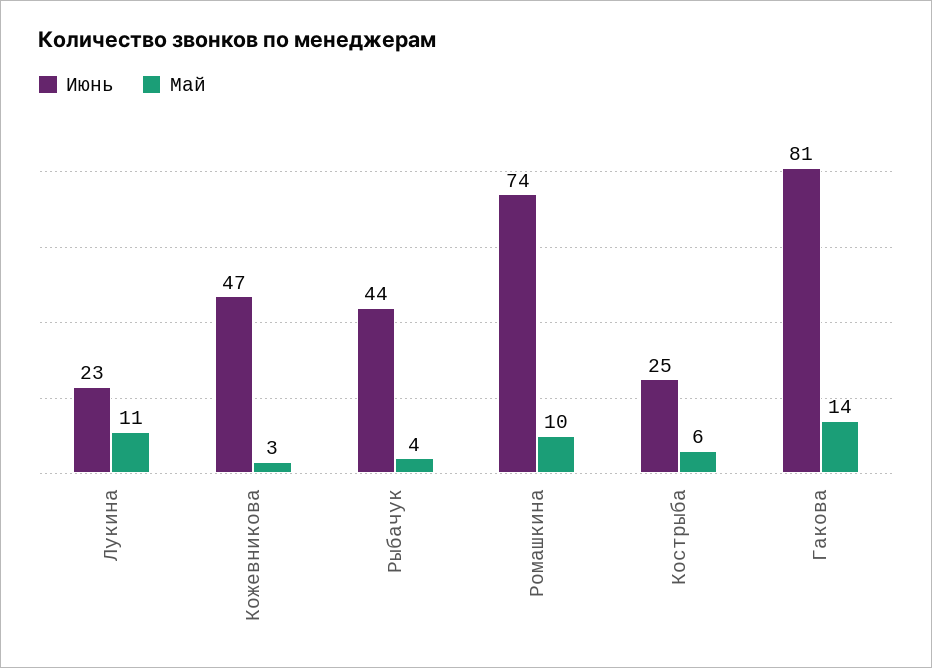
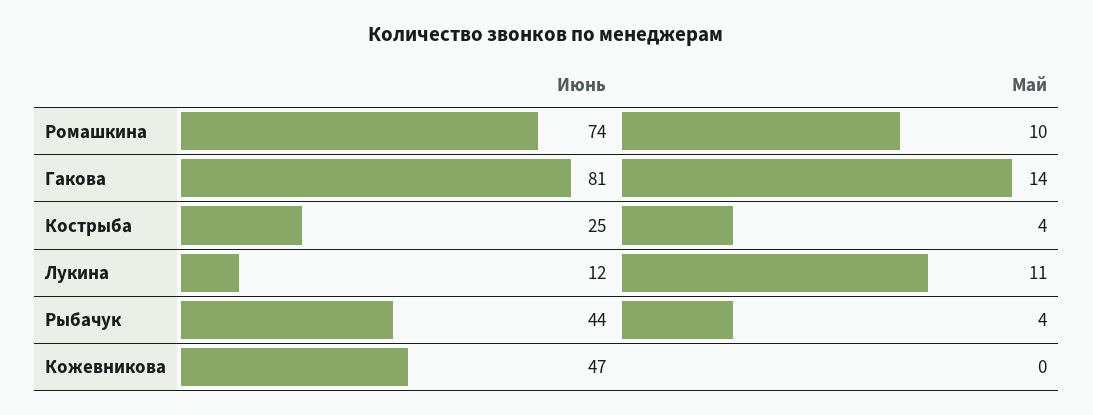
  {
    "Июнь": {
-     "Лукина": 23,
+     "Лукина": 12,
      "Кожевникова": 47,
      "Рыбачук": 44,
      "Ромашкина": 74,
      "Кострыба": 25,
      "Гакова": 81
    },
    "Май": {
      "Лукина": 11,
-     "Кожевникова": 3,
+     "Кожевникова": 0,
      "Рыбачук": 4,
      "Ромашкина": 10,
-     "Кострыба": 6,
+     "Кострыба": 4,
      "Гакова": 14
    }
  }

